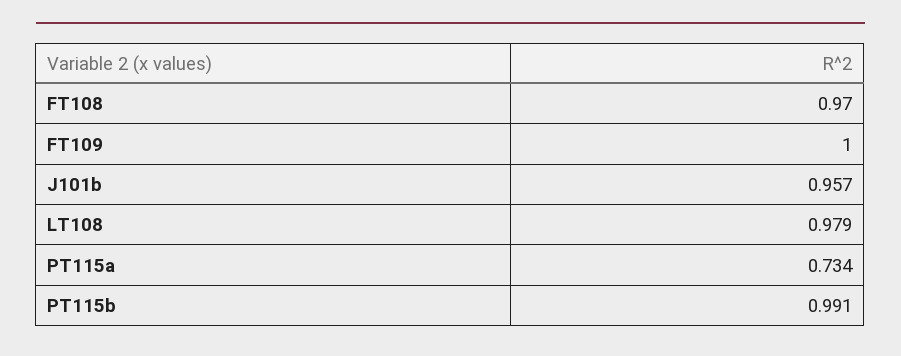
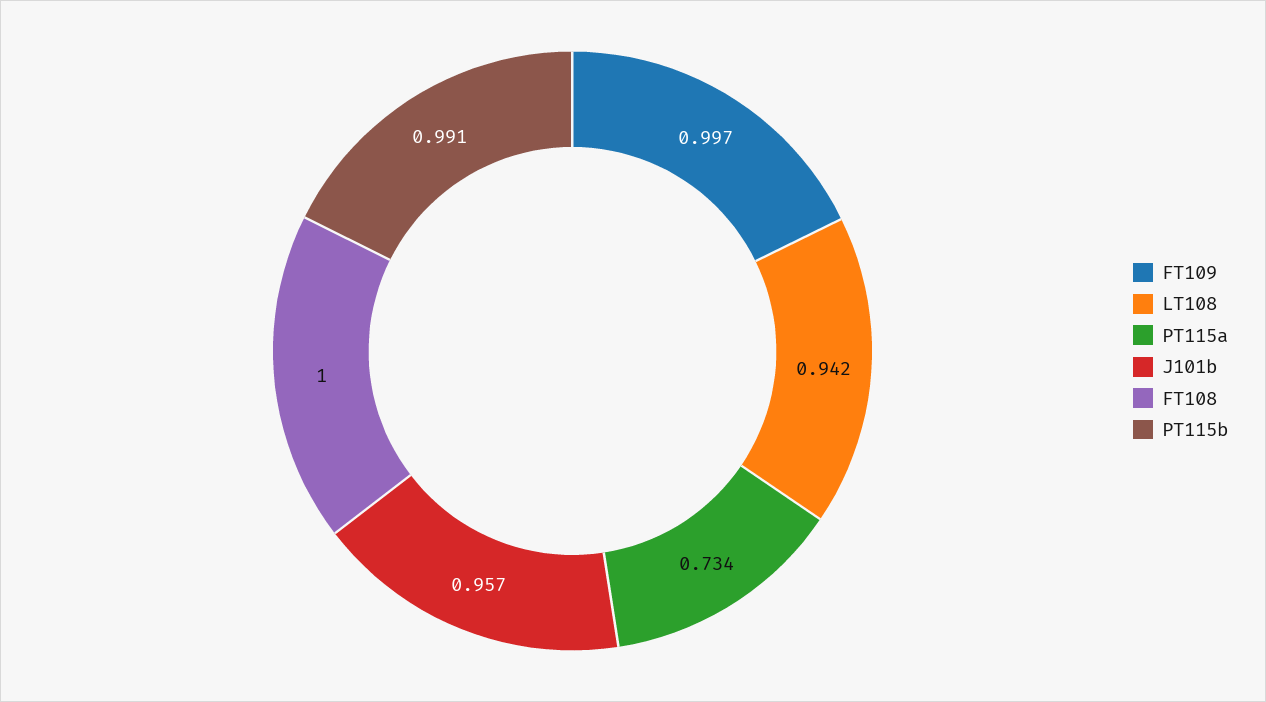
  {
-   "FT108": 0.97,
+   "FT108": 1,
-   "FT109": 1,
+   "FT109": 0.997,
    "J101b": 0.957,
-   "LT108": 0.979,
+   "LT108": 0.942,
    "PT115a": 0.734,
    "PT115b": 0.991
  }

